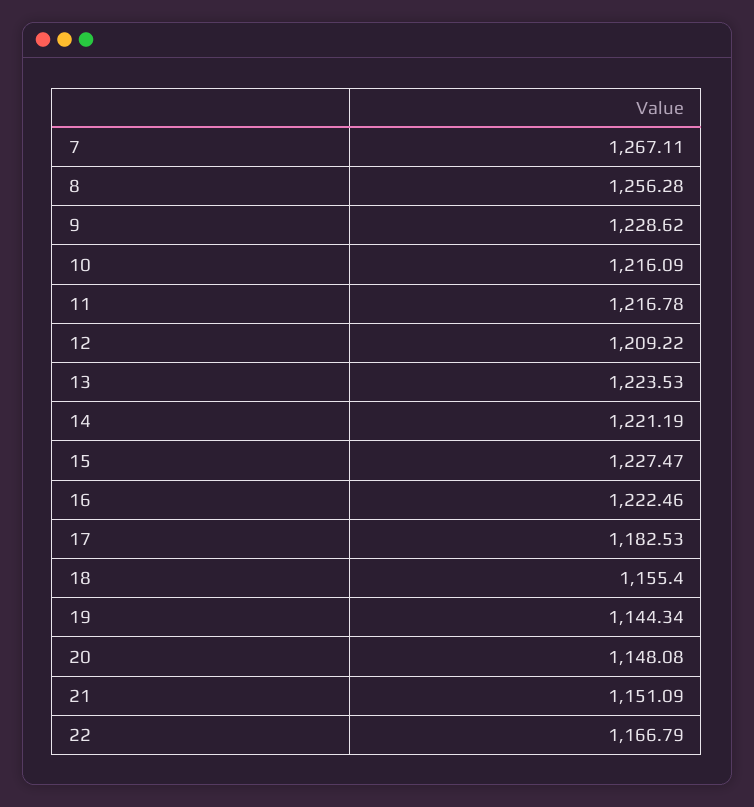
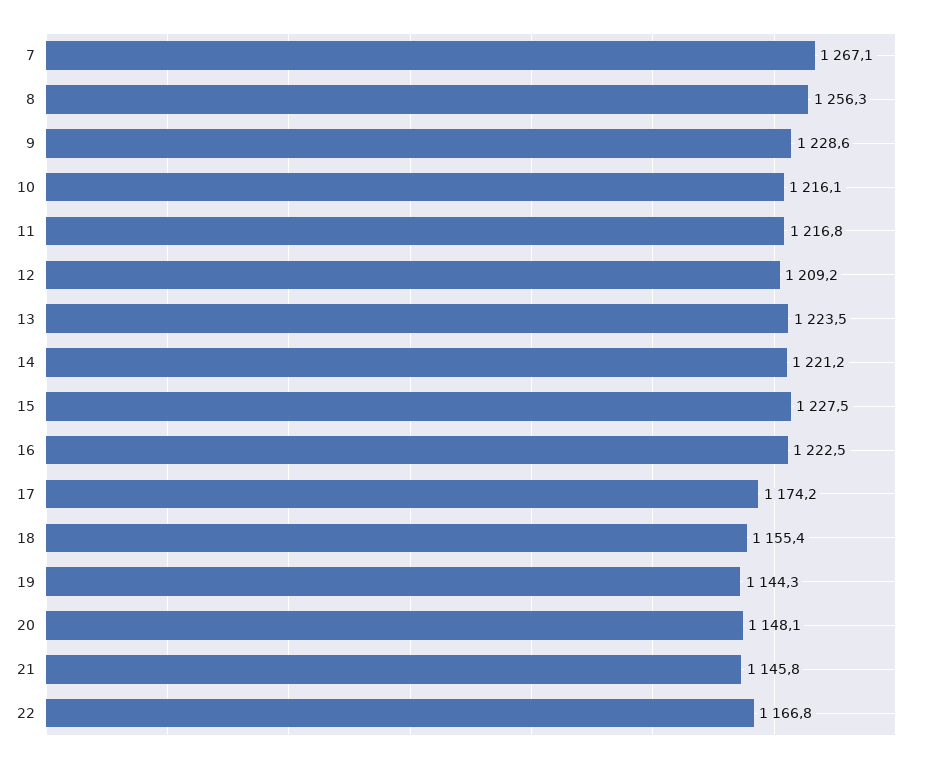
  {
    "7": 1267.11,
    "8": 1256.28,
    "9": 1228.62,
    "10": 1216.09,
    "11": 1216.78,
    "12": 1209.22,
    "13": 1223.53,
    "14": 1221.19,
    "15": 1227.47,
    "16": 1222.46,
-   "17": 1182.53,
+   "17": 1174.2,
    "18": 1155.4,
    "19": 1144.34,
    "20": 1148.08,
-   "21": 1151.09,
+   "21": 1145.8,
    "22": 1166.79
  }

